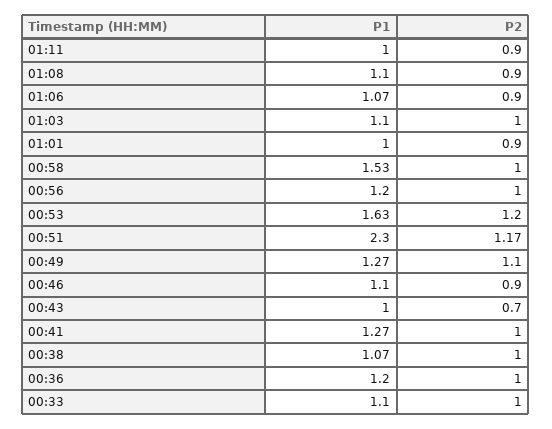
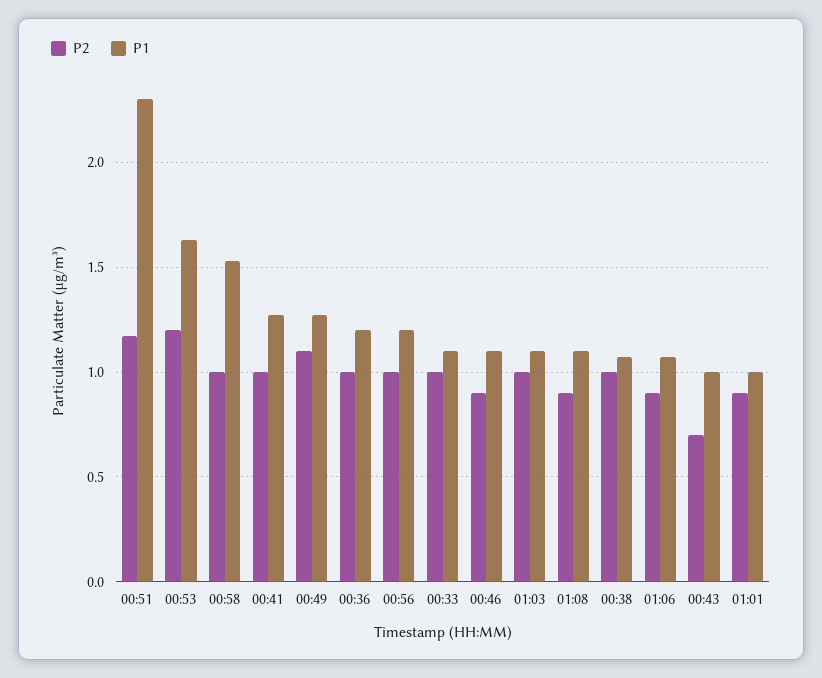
  {
    "P1": {
-     "01:11": 1,
      "01:08": 1.1,
      "01:06": 1.07,
      "01:03": 1.1,
      "01:01": 1,
      "00:58": 1.53,
      "00:56": 1.2,
      "00:53": 1.63,
      "00:51": 2.3,
      "00:49": 1.27,
      "00:46": 1.1,
      "00:43": 1,
      "00:41": 1.27,
      "00:38": 1.07,
      "00:36": 1.2,
      "00:33": 1.1
    },
    "P2": {
-     "01:11": 0.9,
      "01:08": 0.9,
      "01:06": 0.9,
      "01:03": 1,
      "01:01": 0.9,
      "00:58": 1,
      "00:56": 1,
      "00:53": 1.2,
      "00:51": 1.17,
      "00:49": 1.1,
      "00:46": 0.9,
      "00:43": 0.7,
      "00:41": 1,
      "00:38": 1,
      "00:36": 1,
      "00:33": 1
    }
  }

